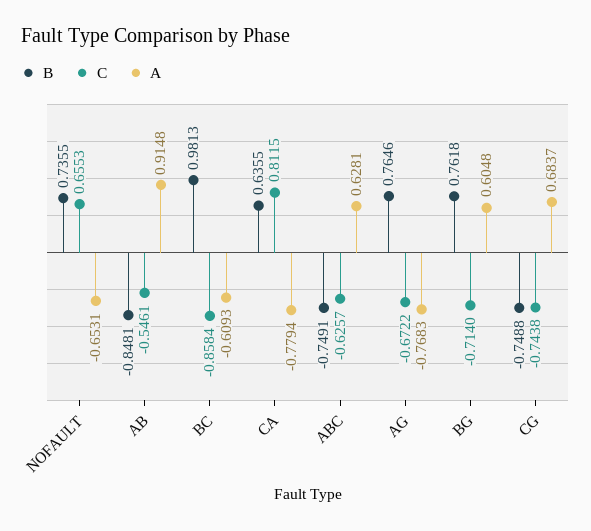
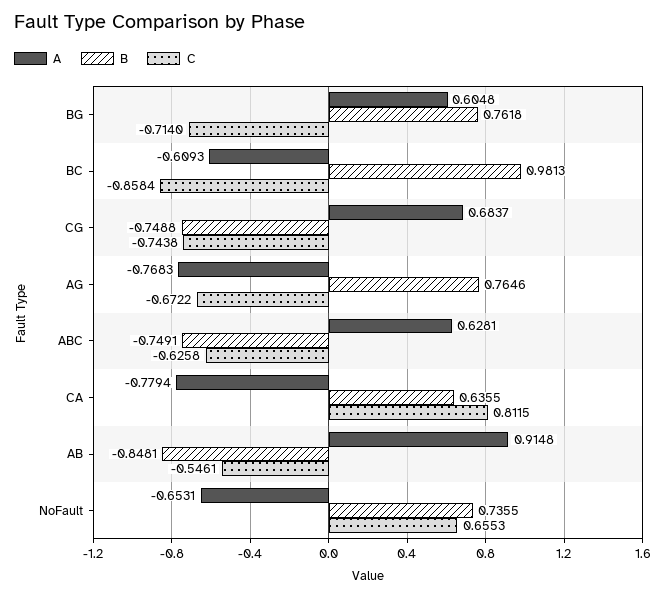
  {
    "B": {
      "NOFAULT": 0.7355,
      "AB": -0.8481,
      "BC": 0.9813,
      "CA": 0.6355,
      "ABC": -0.7491,
      "AG": 0.7646,
      "BG": 0.7618,
      "CG": -0.7488
    },
    "C": {
      "NOFAULT": 0.6553,
      "AB": -0.5461,
      "BC": -0.8584,
      "CA": 0.8115,
-     "ABC": -0.6257,
+     "ABC": -0.6258,
      "AG": -0.6722,
      "BG": -0.714,
      "CG": -0.7438
    },
    "A": {
      "NOFAULT": -0.6531,
      "AB": 0.9148,
      "BC": -0.6093,
      "CA": -0.7794,
      "ABC": 0.6281,
      "AG": -0.7683,
      "BG": 0.6048,
      "CG": 0.6837
    }
  }

